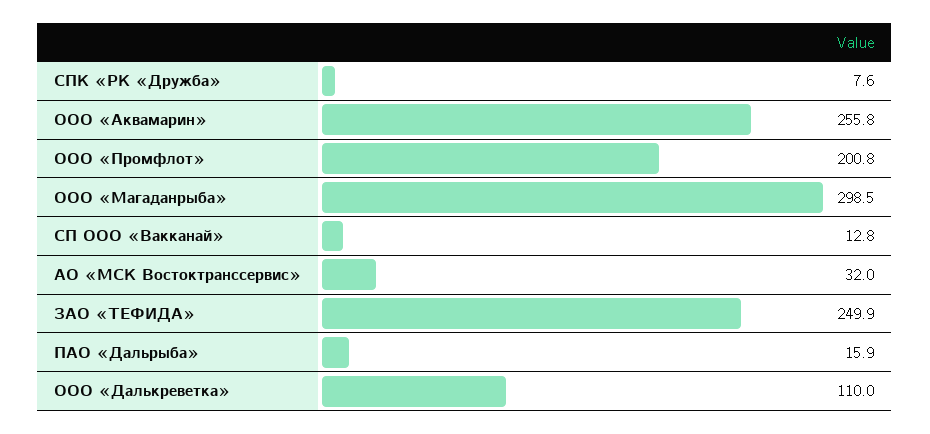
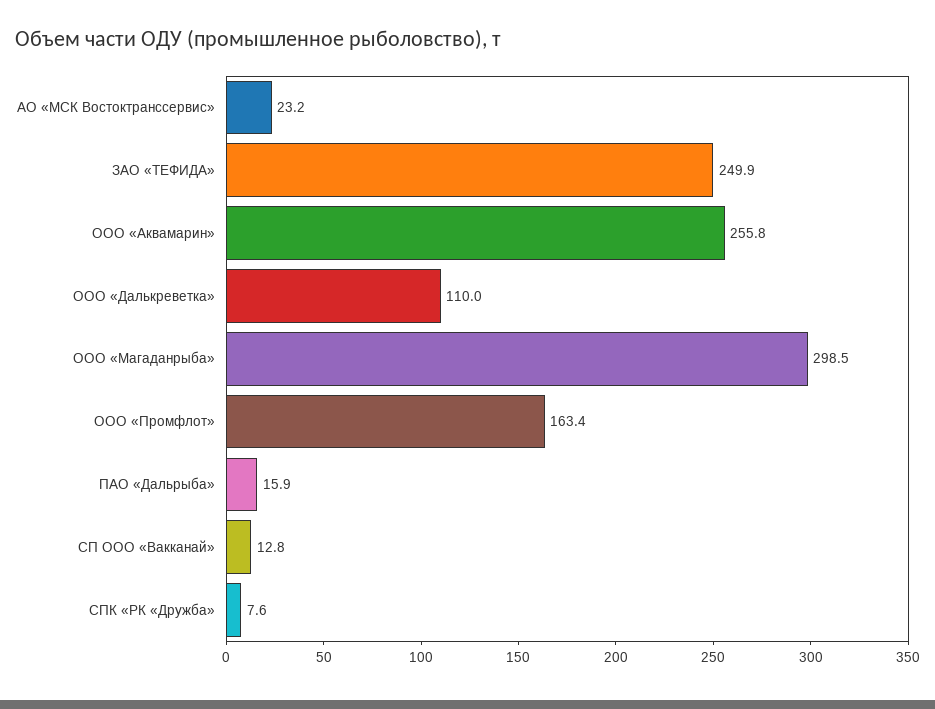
  {
    "СПК «РК «Дружба»": 7.6,
    "ООО «Аквамарин»": 255.8,
-   "ООО «Промфлот»": 200.8,
+   "ООО «Промфлот»": 163.4,
    "ООО «Магаданрыба»": 298.5,
    "СП ООО «Вакканай»": 12.8,
-   "АО «МСК Востоктранссервис»": 32,
+   "АО «МСК Востоктранссервис»": 23.2,
    "ЗАО «ТЕФИДА»": 249.9,
    "ПАО «Дальрыба»": 15.9,
    "ООО «Далькреветка»": 110
  }

